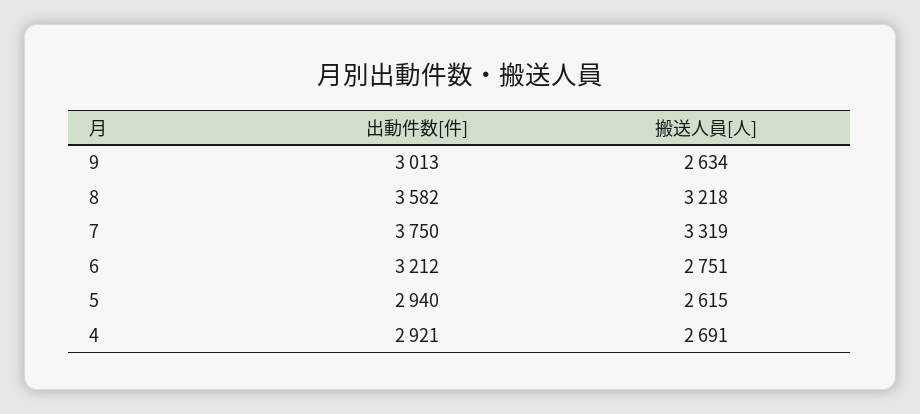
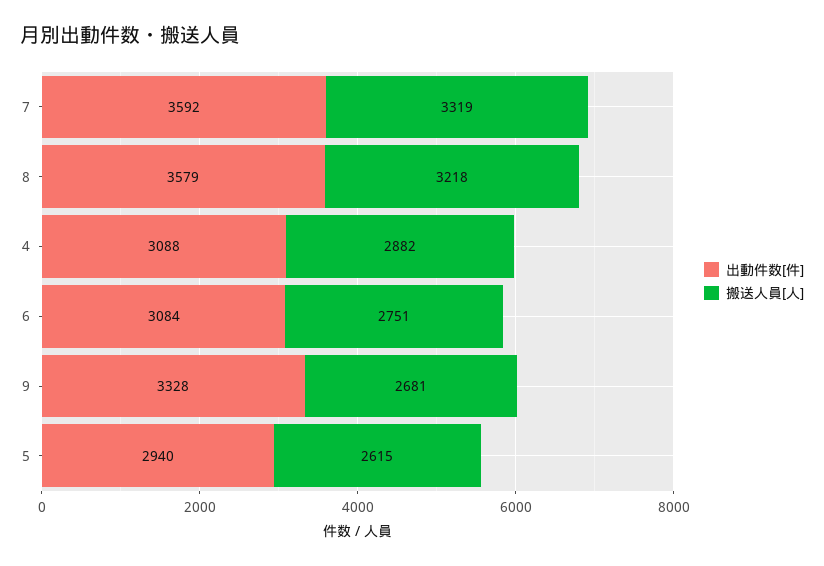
  {
    "出動件数[件]": {
-     "9": 3013,
+     "9": 3328,
-     "8": 3582,
+     "8": 3579,
-     "7": 3750,
+     "7": 3592,
-     "6": 3212,
+     "6": 3084,
      "5": 2940,
-     "4": 2921
+     "4": 3088
    },
    "搬送人員[人]": {
-     "9": 2634,
+     "9": 2681,
      "8": 3218,
      "7": 3319,
      "6": 2751,
      "5": 2615,
-     "4": 2691
+     "4": 2882
    }
  }

